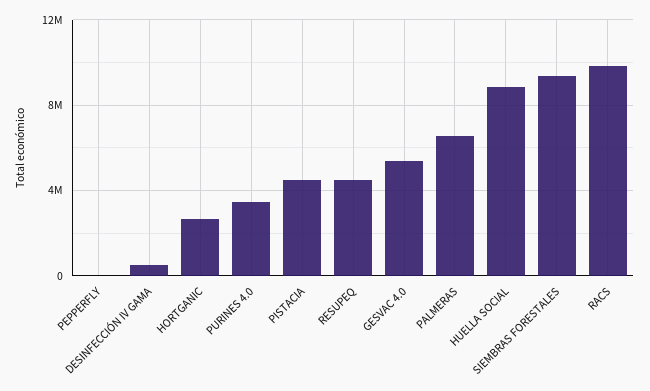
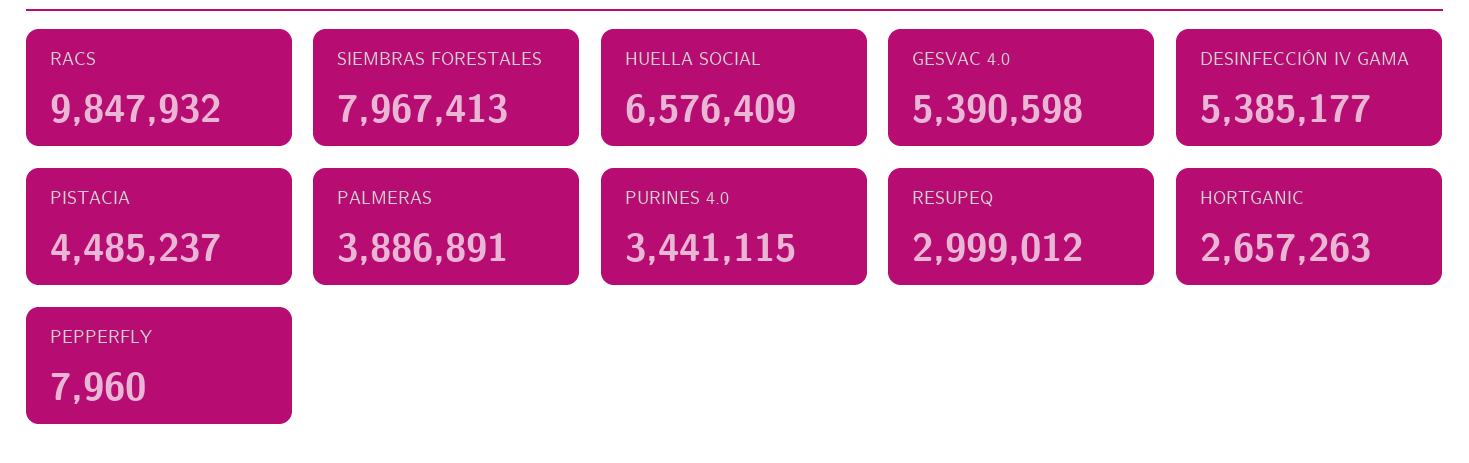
  {
    "PEPPERFLY": 7960,
-   "DESINFECCIÓN IV GAMA": 500000,
+   "DESINFECCIÓN IV GAMA": 5385177,
    "HORTGANIC": 2657263,
    "PURINES 4.0": 3441115,
    "PISTACIA": 4485237,
-   "RESUPEQ": 4500000,
+   "RESUPEQ": 2999012,
    "GESVAC 4.0": 5390598,
-   "PALMERAS": 6500000,
+   "PALMERAS": 3886891,
-   "HUELLA SOCIAL": 9000000,
+   "HUELLA SOCIAL": 6576409,
-   "SIEMBRAS FORESTALES": 9500000,
+   "SIEMBRAS FORESTALES": 7967413,
    "RACS": 9847932
  }

